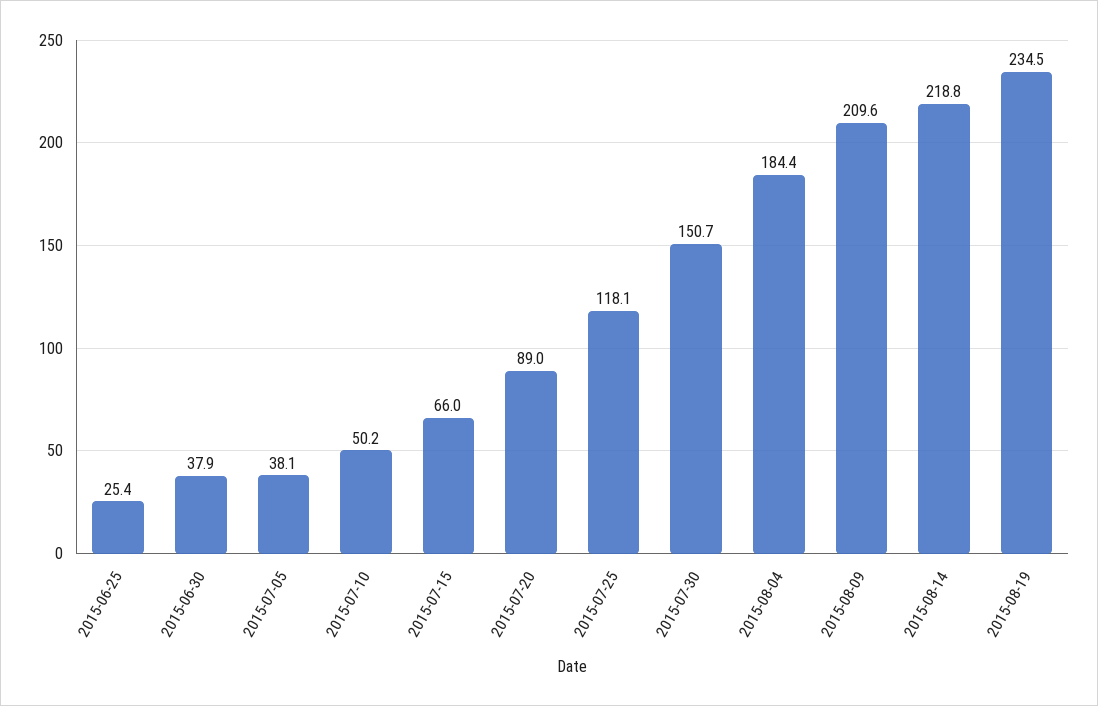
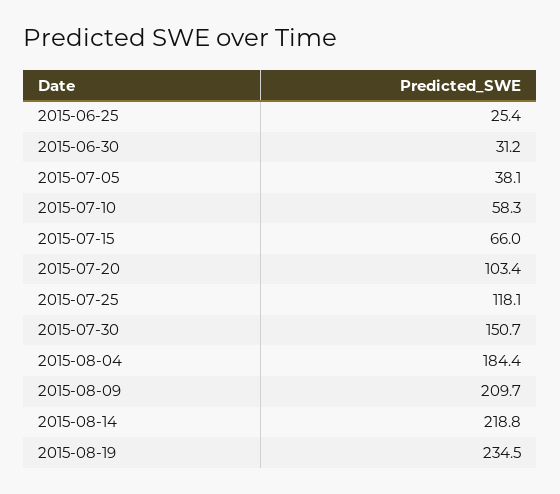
  {
    "2015-06-25": 25.4,
-   "2015-06-30": 37.9,
+   "2015-06-30": 31.2,
    "2015-07-05": 38.1,
-   "2015-07-10": 50.2,
+   "2015-07-10": 58.3,
    "2015-07-15": 66,
-   "2015-07-20": 89,
+   "2015-07-20": 103.4,
    "2015-07-25": 118.1,
    "2015-07-30": 150.7,
    "2015-08-04": 184.4,
-   "2015-08-09": 209.6,
+   "2015-08-09": 209.7,
    "2015-08-14": 218.8,
    "2015-08-19": 234.5
  }

